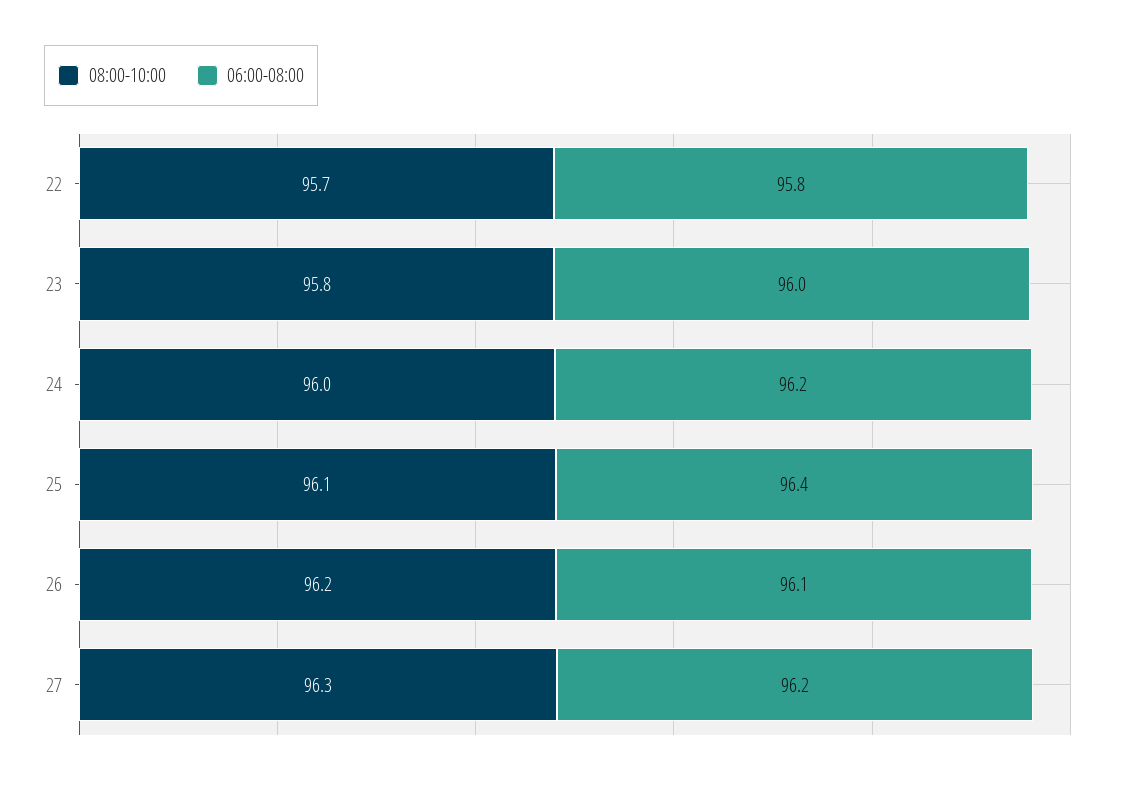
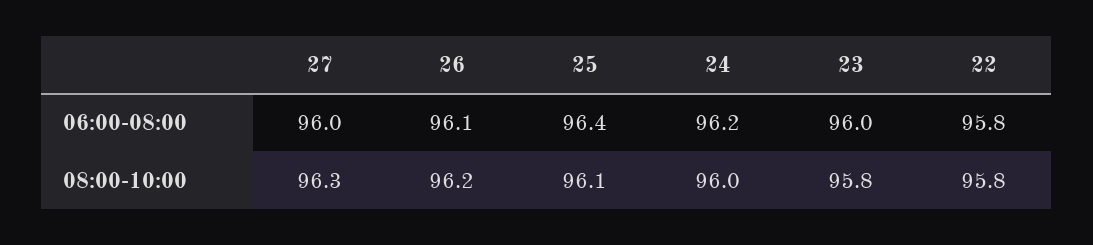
  {
    "08:00-10:00": {
-     "22": 95.7,
+     "22": 95.8,
      "23": 95.8,
      "24": 96,
      "25": 96.1,
      "26": 96.2,
      "27": 96.3
    },
    "06:00-08:00": {
      "22": 95.8,
      "23": 96,
      "24": 96.2,
      "25": 96.4,
      "26": 96.1,
-     "27": 96.2
+     "27": 96
    }
  }

